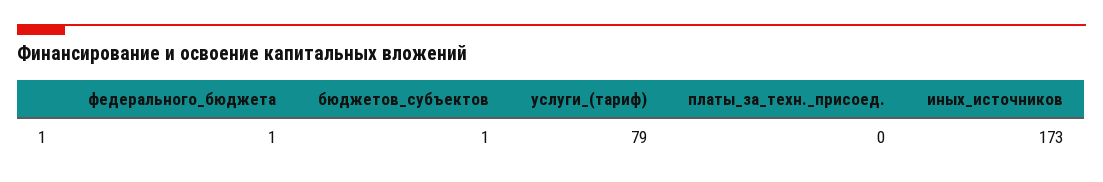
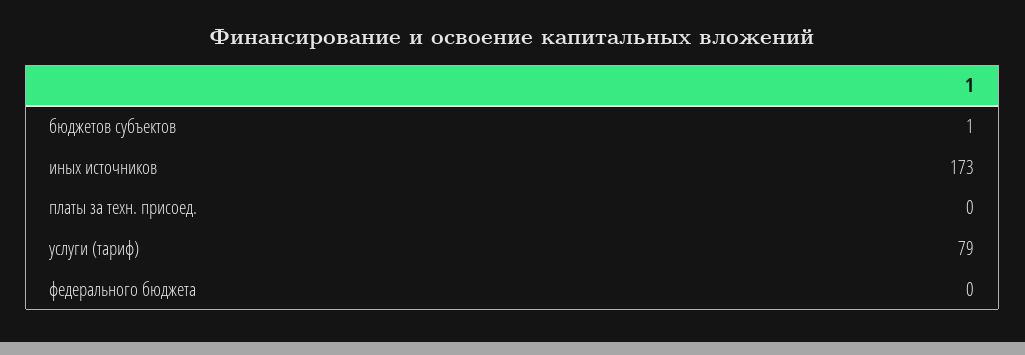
  {
-   "федерального_бюджета": 1,
+   "федерального_бюджета": 0,
    "бюджетов_субъектов": 1,
    "услуги_(тариф)": 79,
    "платы_за_техн._присоед.": 0,
    "иных_источников": 173
  }

